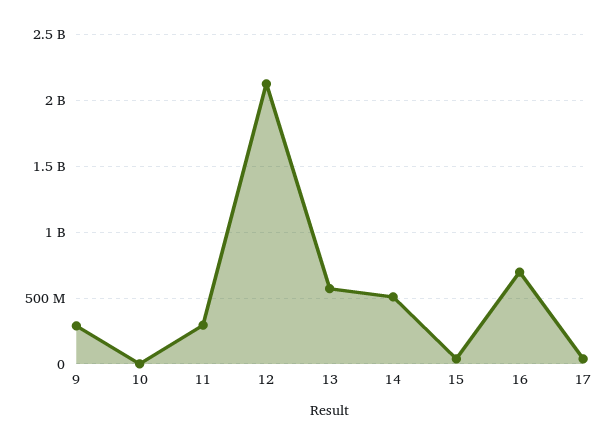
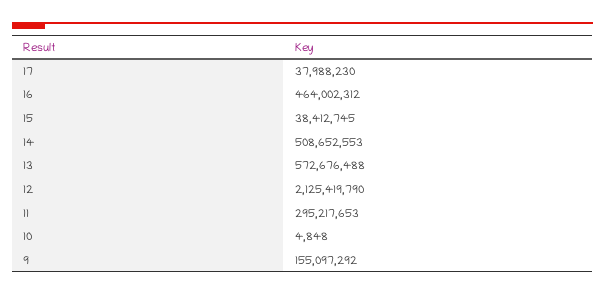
  {
-   "9": 300000000,
+   "9": 155097292,
    "10": 4848,
    "11": 295217653,
    "12": 2125419790,
    "13": 572676488,
    "14": 508652553,
    "15": 38412745,
-   "16": 700000000,
+   "16": 464002312,
    "17": 37988230
  }

